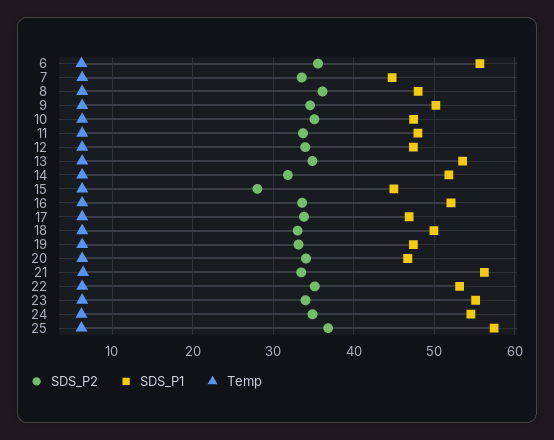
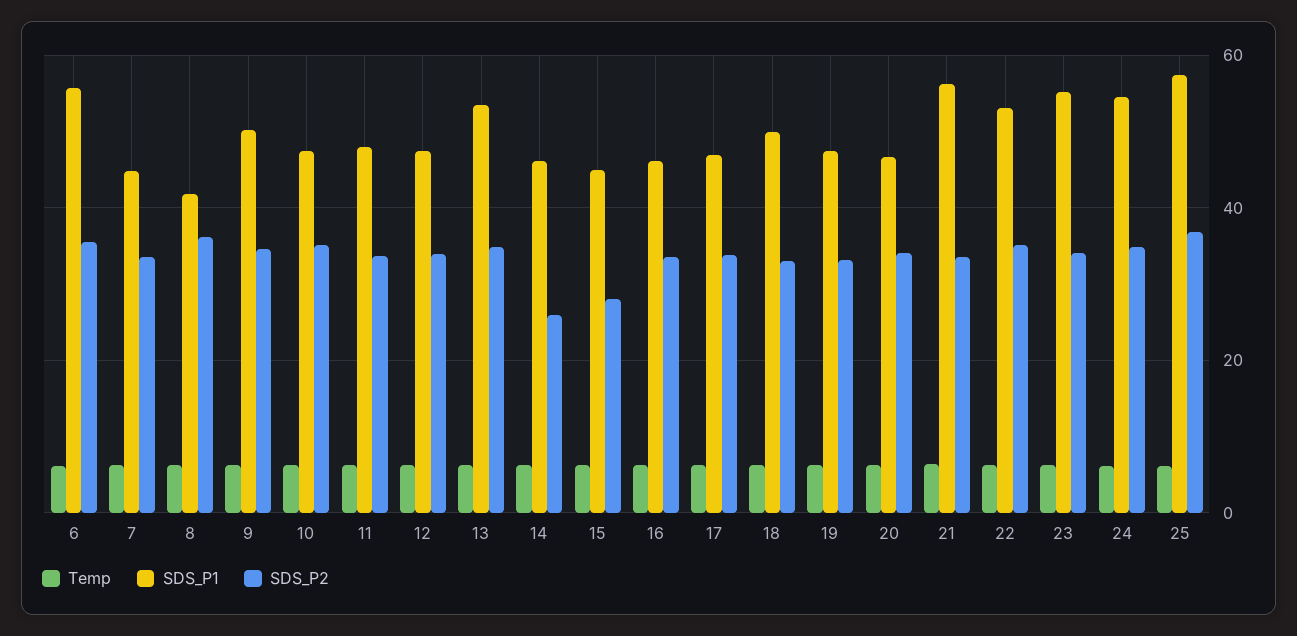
  {
    "SDS_P2": {
      "6": 36,
      "7": 34,
      "8": 36,
      "9": 35,
      "10": 35,
      "11": 34,
      "12": 34,
      "13": 35,
-     "14": 32,
+     "14": 26,
      "15": 28,
      "16": 34,
      "17": 34,
      "18": 33,
      "19": 33,
      "20": 34,
      "21": 34,
      "22": 35,
      "23": 34,
      "24": 35,
      "25": 37
    },
    "SDS_P1": {
      "6": 56,
      "7": 45,
-     "8": 48,
+     "8": 42,
      "9": 50,
      "10": 47,
      "11": 48,
      "12": 47,
      "13": 54,
-     "14": 52,
+     "14": 46,
      "15": 45,
-     "16": 52,
+     "16": 46,
      "17": 47,
      "18": 50,
      "19": 47,
      "20": 47,
      "21": 56,
      "22": 53,
      "23": 55,
      "24": 55,
      "25": 57
    },
    "Temp": {
      "6": 6,
      "7": 6,
      "8": 6,
      "9": 6,
      "10": 6,
      "11": 6,
      "12": 6,
      "13": 6,
      "14": 6,
      "15": 6,
      "16": 6,
      "17": 6,
      "18": 6,
      "19": 6,
      "20": 6,
      "21": 6,
      "22": 6,
      "23": 6,
      "24": 6,
      "25": 6
    }
  }

